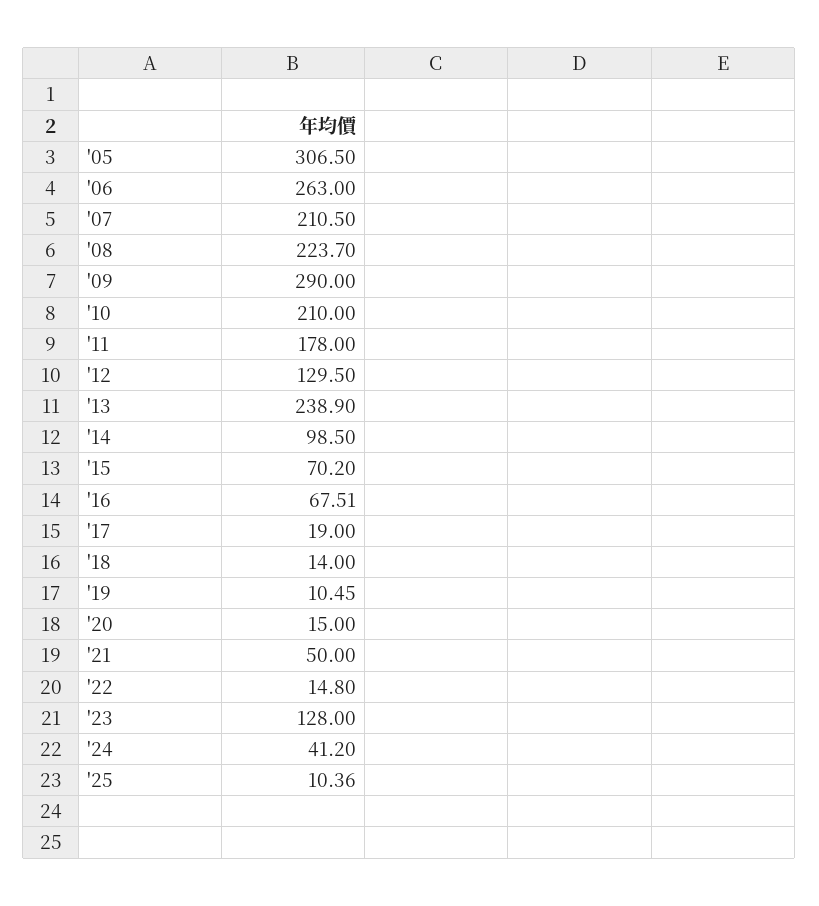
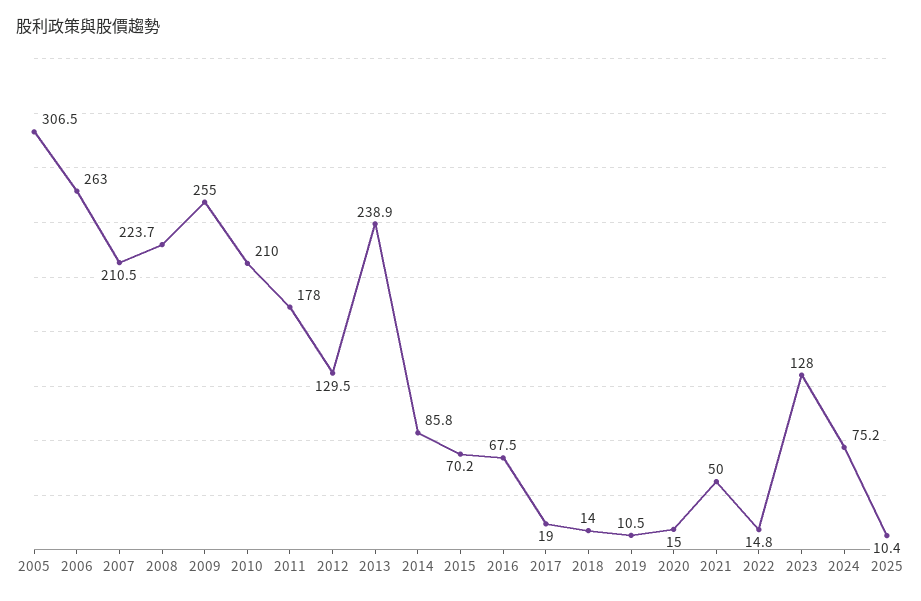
  {
    "'05": 306.5,
    "'06": 263,
    "'07": 210.5,
    "'08": 223.7,
-   "'09": 290,
+   "'09": 255,
    "'10": 210,
    "'11": 178,
    "'12": 129.5,
    "'13": 238.9,
-   "'14": 98.5,
+   "'14": 85.8,
    "'15": 70.2,
    "'16": 67.51,
    "'17": 19,
    "'18": 14,
    "'19": 10.45,
    "'20": 15,
    "'21": 50,
    "'22": 14.8,
    "'23": 128,
-   "'24": 41.2,
+   "'24": 75.2,
    "'25": 10.36
  }

